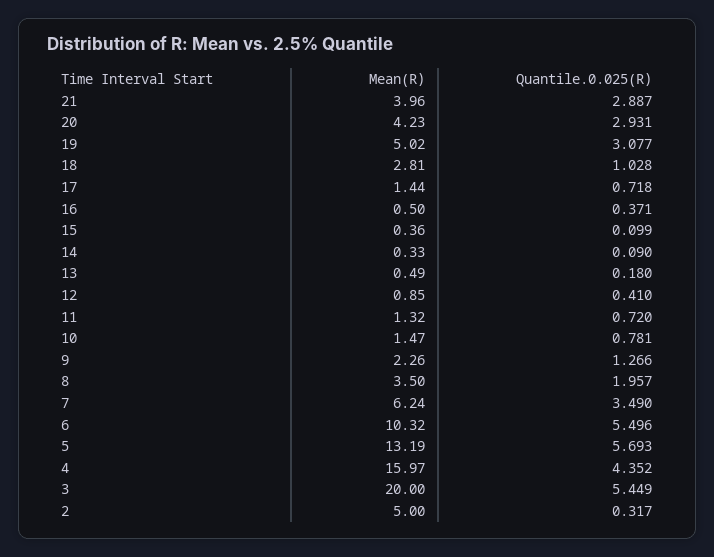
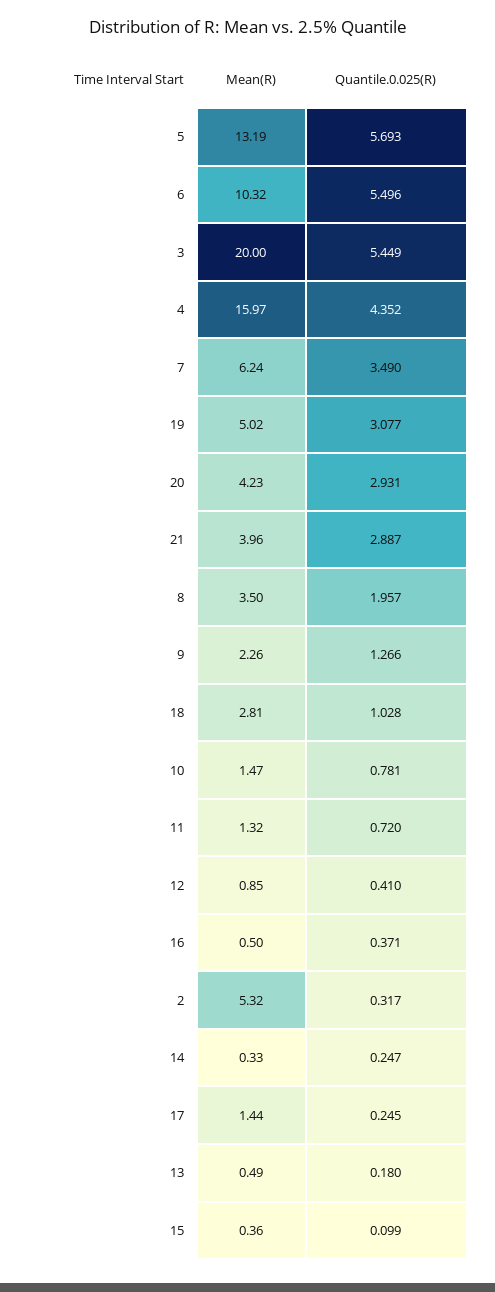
  {
    "Mean(R)": {
      "21": 3.96,
      "20": 4.23,
      "19": 5.02,
      "18": 2.81,
      "17": 1.44,
      "16": 0.5,
      "15": 0.36,
      "14": 0.33,
      "13": 0.49,
      "12": 0.85,
      "11": 1.32,
      "10": 1.47,
      "9": 2.26,
      "8": 3.5,
      "7": 6.24,
      "6": 10.32,
      "5": 13.19,
      "4": 15.97,
      "3": 20,
-     "2": 5
+     "2": 5.32
    },
    "Quantile.0.025(R)": {
      "21": 2.887,
      "20": 2.931,
      "19": 3.077,
      "18": 1.028,
-     "17": 0.718,
+     "17": 0.245,
      "16": 0.371,
      "15": 0.099,
-     "14": 0.09,
+     "14": 0.247,
      "13": 0.18,
      "12": 0.41,
      "11": 0.72,
      "10": 0.781,
      "9": 1.266,
      "8": 1.957,
      "7": 3.49,
      "6": 5.496,
      "5": 5.693,
      "4": 4.352,
      "3": 5.449,
      "2": 0.317
    }
  }

